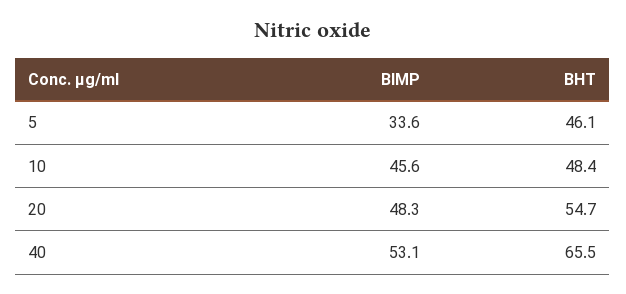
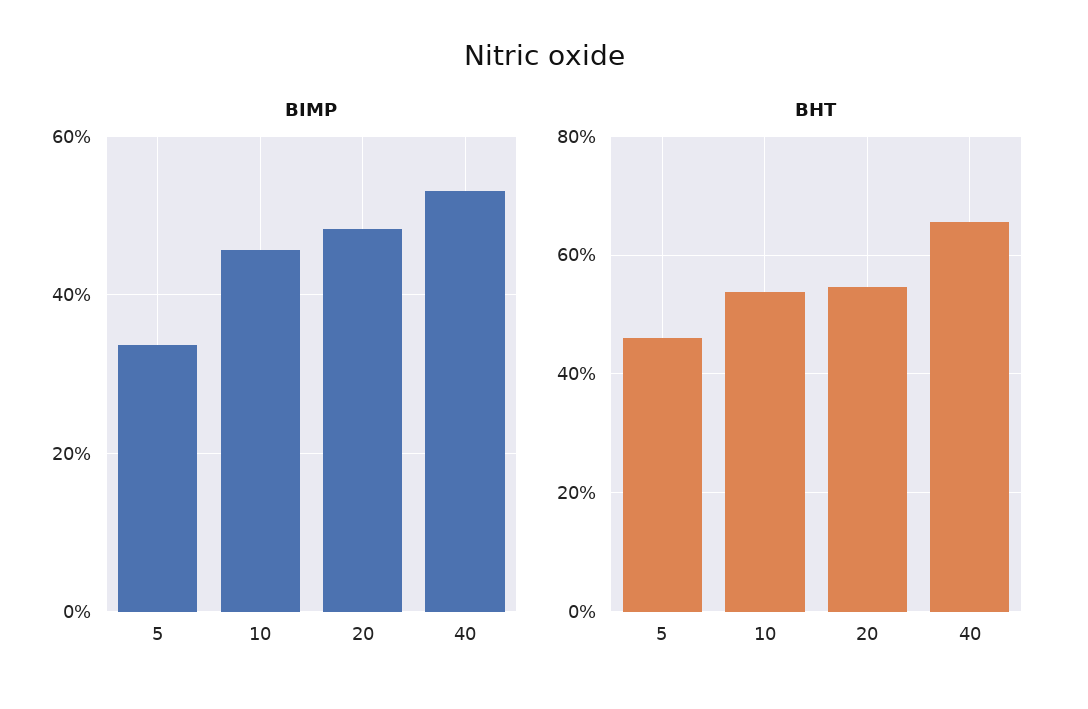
  {
    "BIMP": {
      "5": 33.6,
      "10": 45.6,
      "20": 48.3,
      "40": 53.1
    },
    "BHT": {
      "5": 46.1,
-     "10": 48.4,
+     "10": 54,
      "20": 54.7,
      "40": 65.5
    }
  }

